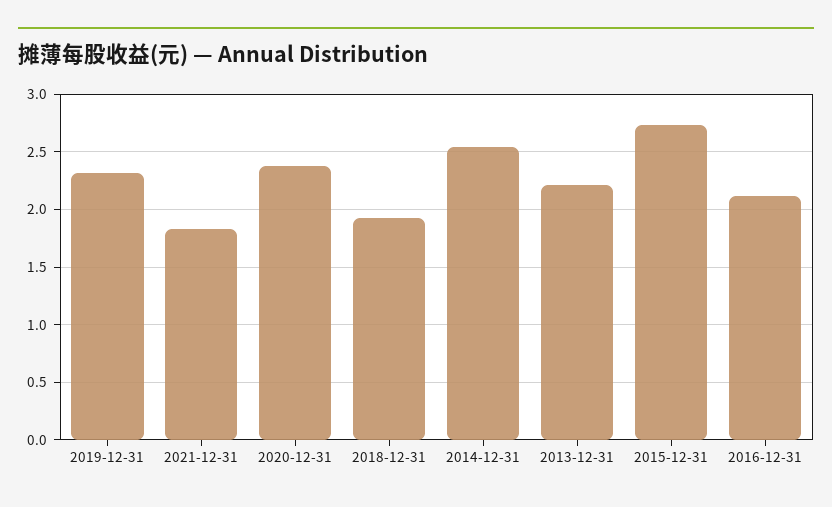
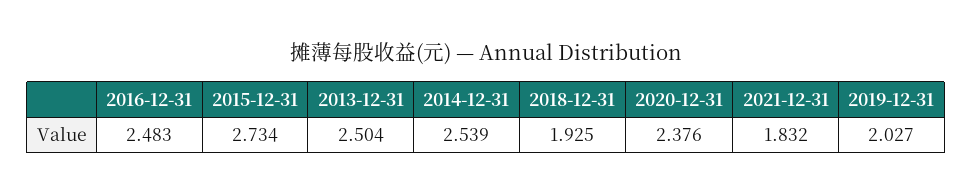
  {
-   "2019-12-31": 2.3,
+   "2019-12-31": 2.027,
    "2021-12-31": 1.832,
    "2020-12-31": 2.376,
    "2018-12-31": 1.925,
    "2014-12-31": 2.539,
-   "2013-12-31": 2.2,
+   "2013-12-31": 2.504,
    "2015-12-31": 2.734,
-   "2016-12-31": 2.1
+   "2016-12-31": 2.483
  }

